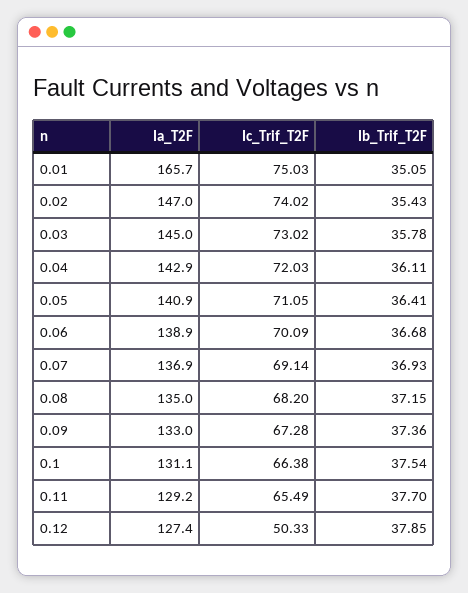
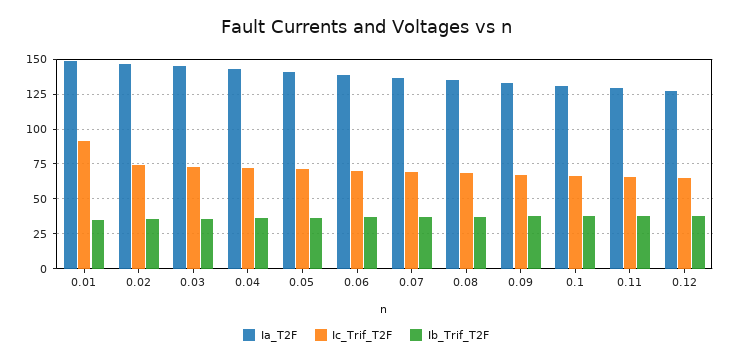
  {
    "Ia_T2F": {
-     "0.01": 165.7,
+     "0.01": 150,
      "0.02": 147,
      "0.03": 145,
      "0.04": 142.9,
      "0.05": 140.9,
      "0.06": 138.9,
      "0.07": 136.9,
      "0.08": 135,
      "0.09": 133,
      "0.1": 131.1,
      "0.11": 129.2,
      "0.12": 127.4
    },
    "Ic_Trif_T2F": {
-     "0.01": 75.03,
+     "0.01": 90,
      "0.02": 74.02,
      "0.03": 73.02,
      "0.04": 72.03,
      "0.05": 71.05,
      "0.06": 70.09,
      "0.07": 69.14,
      "0.08": 68.2,
      "0.09": 67.28,
      "0.1": 66.38,
      "0.11": 65.49,
-     "0.12": 50.33
+     "0.12": 65
    },
    "Ib_Trif_T2F": {
      "0.01": 35.05,
      "0.02": 35.43,
      "0.03": 35.78,
      "0.04": 36.11,
      "0.05": 36.41,
      "0.06": 36.68,
      "0.07": 36.93,
      "0.08": 37.15,
      "0.09": 37.36,
      "0.1": 37.54,
      "0.11": 37.7,
      "0.12": 37.85
    }
  }

